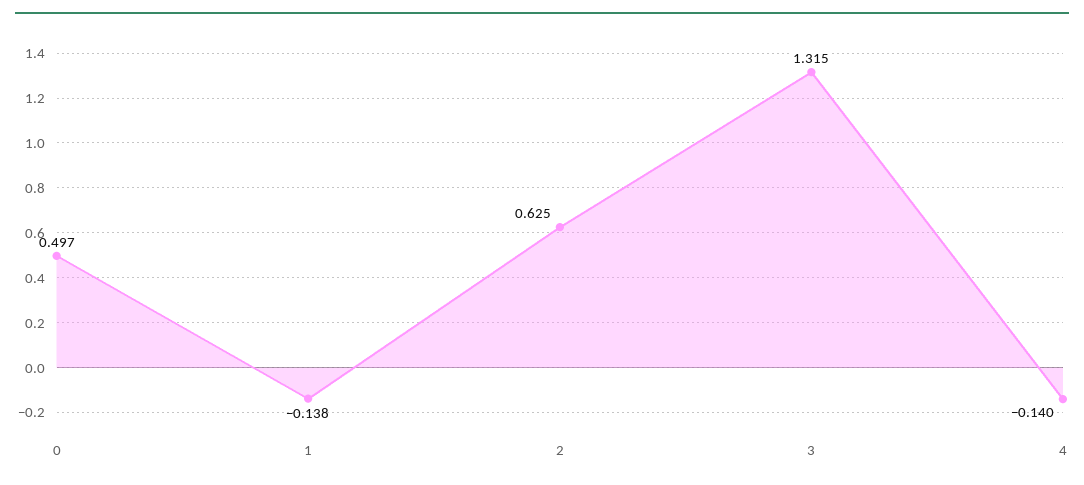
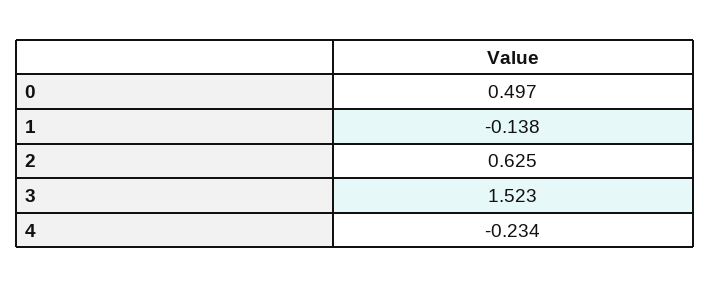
  {
    "0": 0.497,
    "1": -0.138,
    "2": 0.625,
-   "3": 1.315,
+   "3": 1.523,
-   "4": -0.14
+   "4": -0.234
  }

